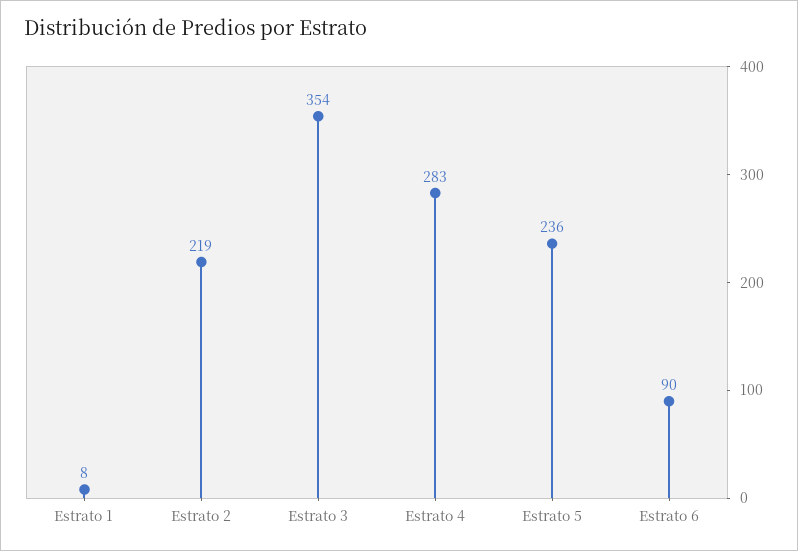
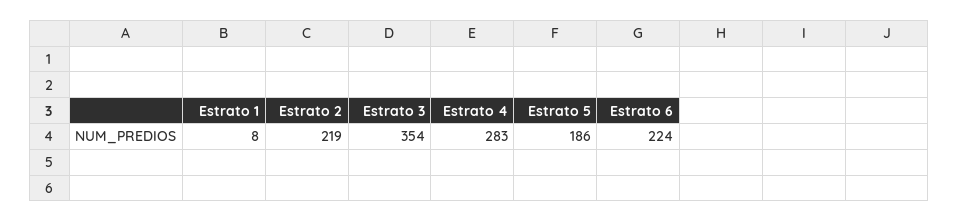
  {
    "Estrato 1": 8,
    "Estrato 2": 219,
    "Estrato 3": 354,
    "Estrato 4": 283,
-   "Estrato 5": 236,
+   "Estrato 5": 186,
-   "Estrato 6": 90
+   "Estrato 6": 224
  }

